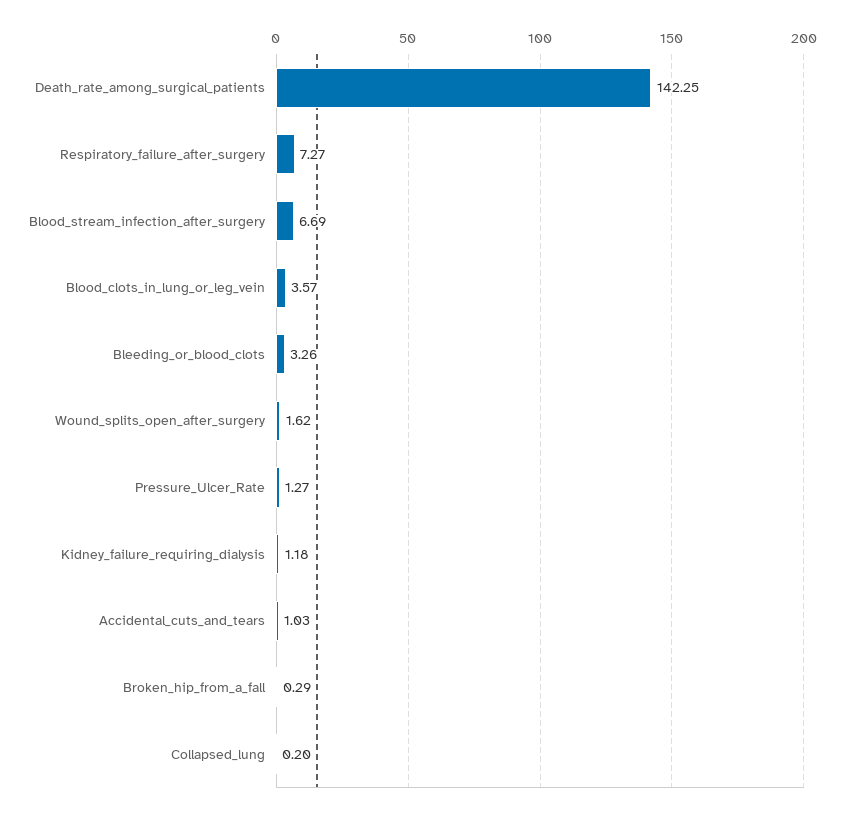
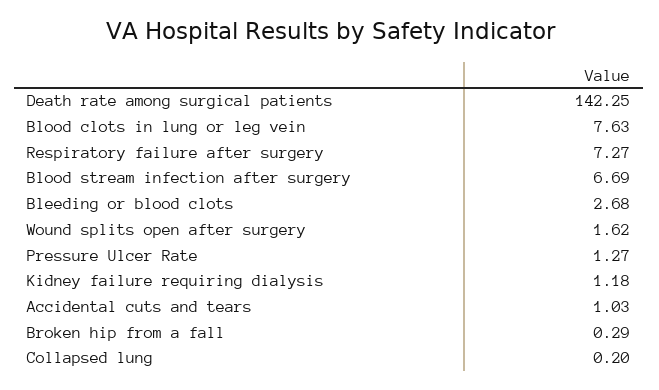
  {
    "Death_rate_among_surgical_patients": 142.25,
    "Respiratory_failure_after_surgery": 7.27,
    "Blood_stream_infection_after_surgery": 6.69,
-   "Blood_clots_in_lung_or_leg_vein": 3.57,
+   "Blood_clots_in_lung_or_leg_vein": 7.63,
-   "Bleeding_or_blood_clots": 3.26,
+   "Bleeding_or_blood_clots": 2.68,
    "Wound_splits_open_after_surgery": 1.62,
    "Pressure_Ulcer_Rate": 1.27,
    "Kidney_failure_requiring_dialysis": 1.18,
    "Accidental_cuts_and_tears": 1.03,
    "Broken_hip_from_a_fall": 0.29,
    "Collapsed_lung": 0.2
  }

